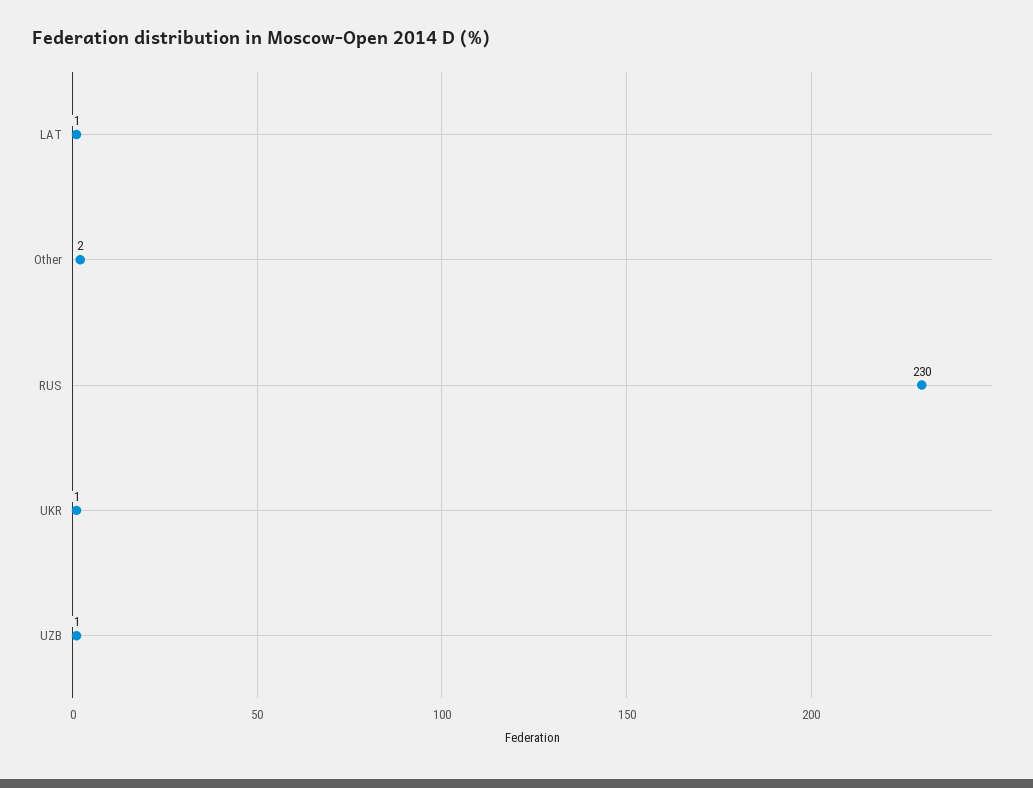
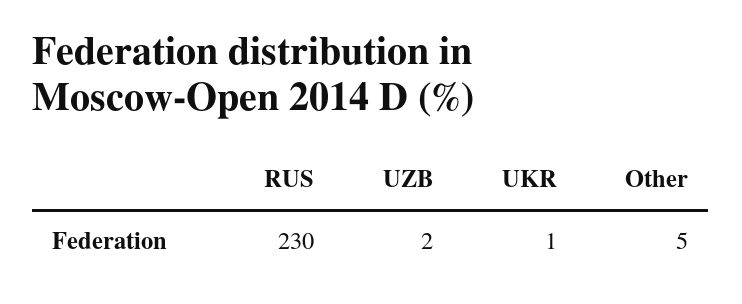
  {
-   "LAT": 1,
-   "Other": 2,
+   "Other": 5,
    "RUS": 230,
    "UKR": 1,
-   "UZB": 1
+   "UZB": 2
  }

